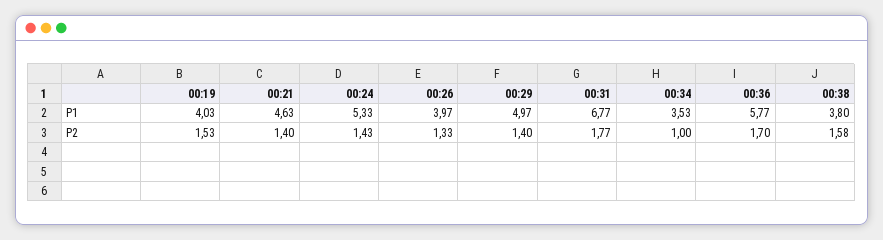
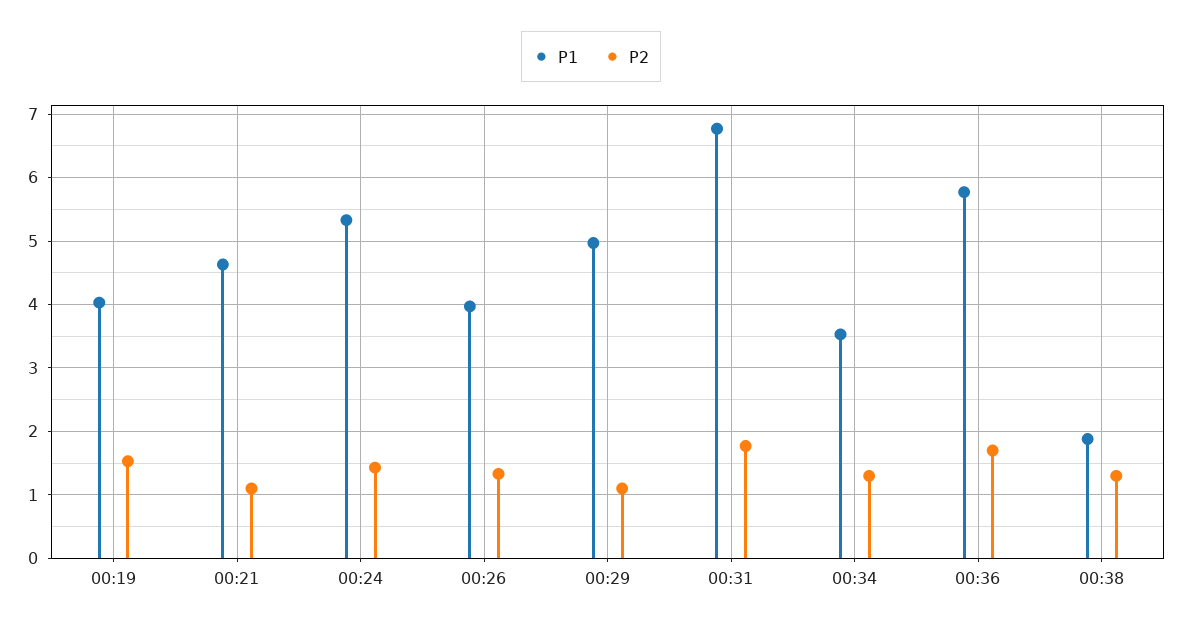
  {
    "P1": {
      "00:19": 4.03,
      "00:21": 4.63,
      "00:24": 5.33,
      "00:26": 3.97,
      "00:29": 4.97,
      "00:31": 6.77,
      "00:34": 3.53,
      "00:36": 5.77,
-     "00:38": 3.8
+     "00:38": 1.9
    },
    "P2": {
      "00:19": 1.53,
-     "00:21": 1.4,
+     "00:21": 1.1,
      "00:24": 1.43,
      "00:26": 1.33,
-     "00:29": 1.4,
+     "00:29": 1.1,
      "00:31": 1.77,
-     "00:34": 1,
+     "00:34": 1.3,
      "00:36": 1.7,
-     "00:38": 1.58
+     "00:38": 1.3
    }
  }

